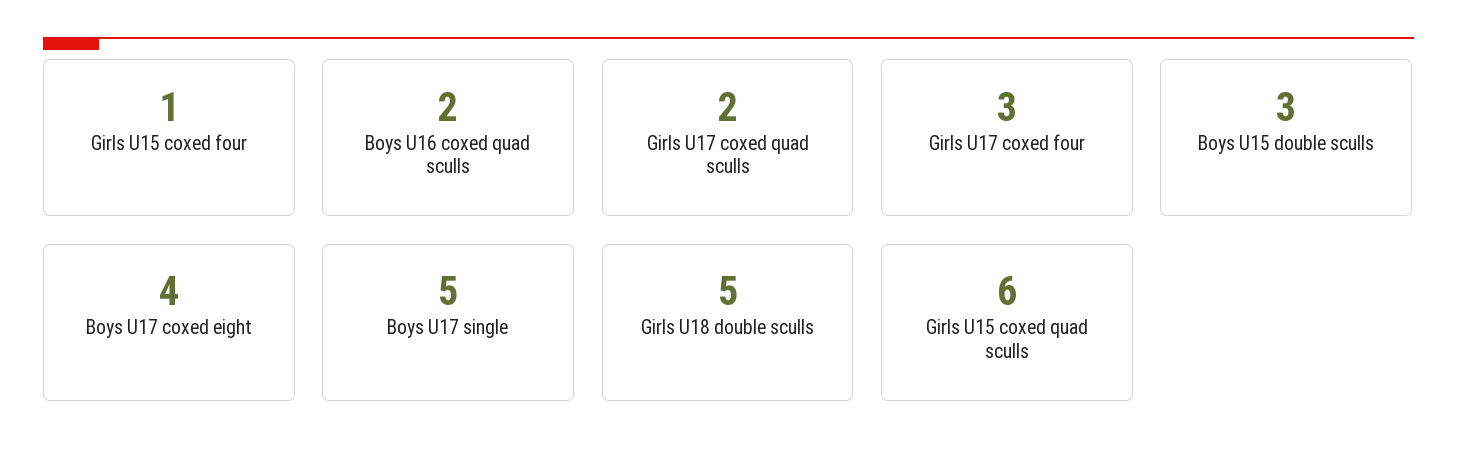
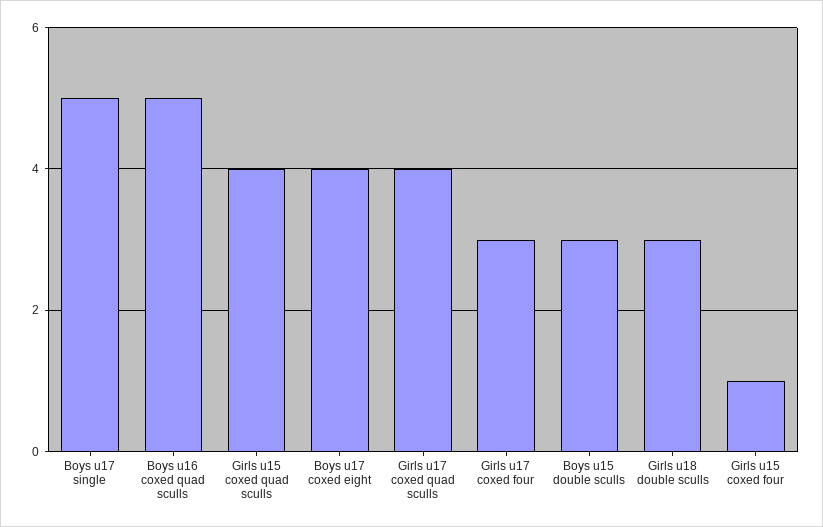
  {
    "Girls U15 coxed four": 1,
-   "Boys U16 coxed quad sculls": 2,
+   "Boys U16 coxed quad sculls": 5,
-   "Girls U17 coxed quad sculls": 2,
+   "Girls U17 coxed quad sculls": 4,
    "Girls U17 coxed four": 3,
    "Boys U15 double sculls": 3,
    "Boys U17 coxed eight": 4,
    "Boys U17 single": 5,
-   "Girls U18 double sculls": 5,
+   "Girls U18 double sculls": 3,
-   "Girls U15 coxed quad sculls": 6
+   "Girls U15 coxed quad sculls": 4
  }

